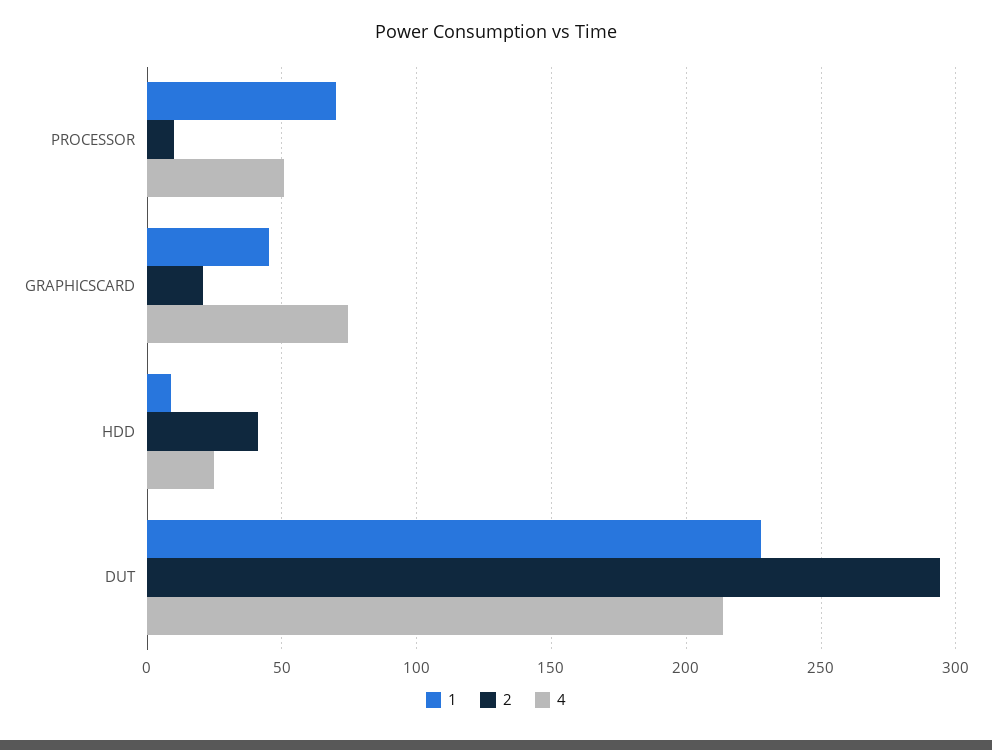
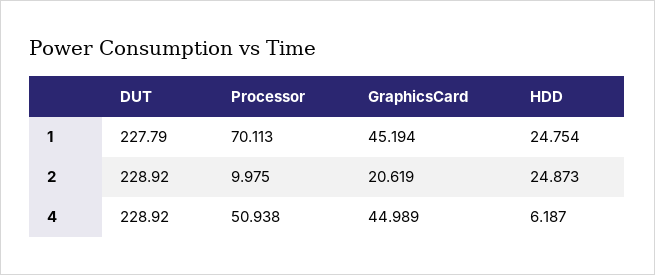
  {
    "1": {
      "PROCESSOR": 70.113,
      "GRAPHICSCARD": 45.194,
-     "HDD": 10,
+     "HDD": 24.754,
      "DUT": 227.79
    },
    "2": {
      "PROCESSOR": 9.975,
      "GRAPHICSCARD": 20.619,
-     "HDD": 40,
+     "HDD": 24.873,
-     "DUT": 295
+     "DUT": 228.92
    },
    "4": {
      "PROCESSOR": 50.938,
-     "GRAPHICSCARD": 75,
+     "GRAPHICSCARD": 44.989,
-     "HDD": 25,
+     "HDD": 6.187,
-     "DUT": 215
+     "DUT": 228.92
    }
  }

